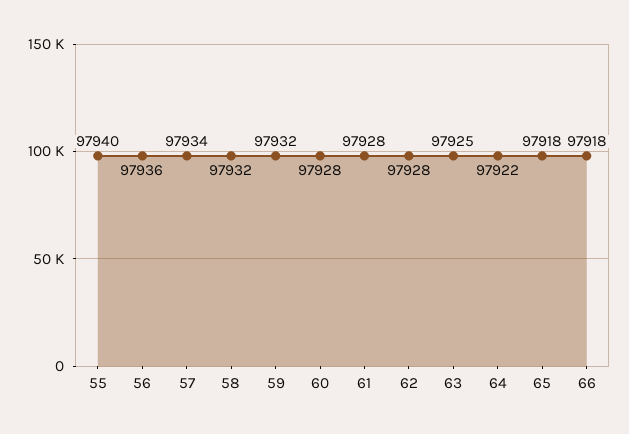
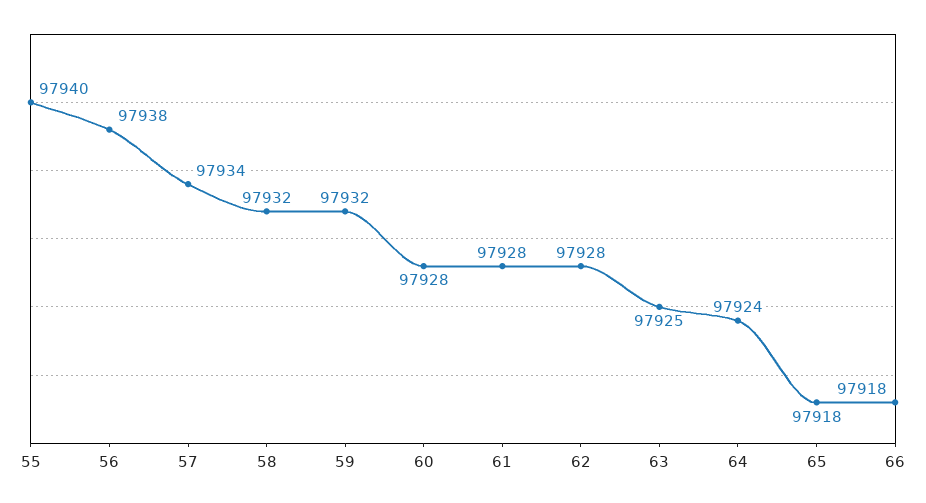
  {
    "55": 97940,
-   "56": 97936,
+   "56": 97938,
    "57": 97934,
    "58": 97932,
    "59": 97932,
    "60": 97928,
    "61": 97928,
    "62": 97928,
    "63": 97925,
-   "64": 97922,
+   "64": 97924,
    "65": 97918,
    "66": 97918
  }

